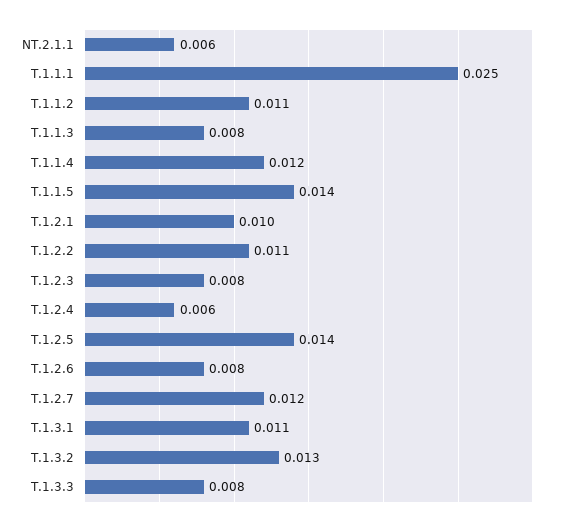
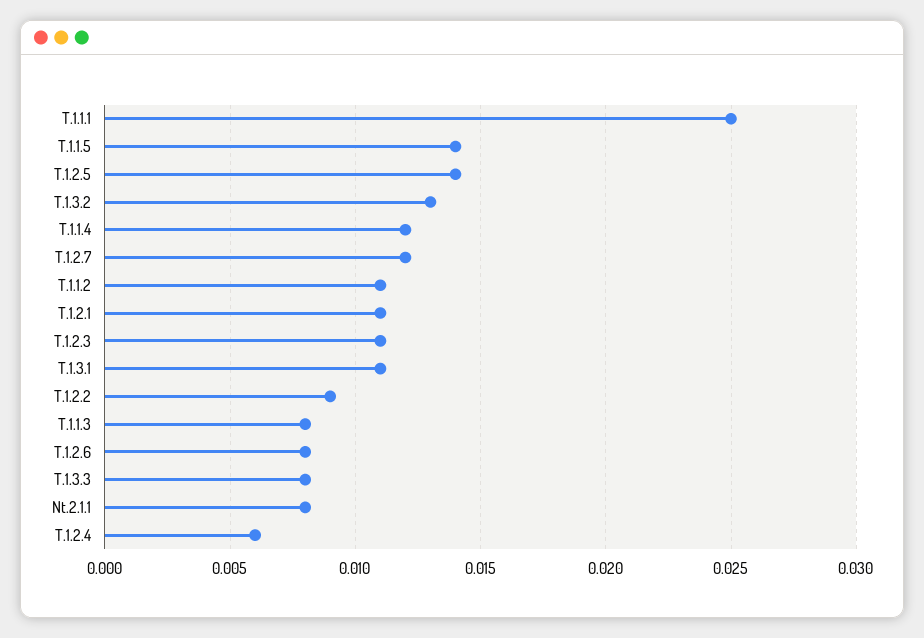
  {
-   "NT.2.1.1": 0.006,
+   "NT.2.1.1": 0.008,
    "T.1.1.1": 0.025,
    "T.1.1.2": 0.011,
    "T.1.1.3": 0.008,
    "T.1.1.4": 0.012,
    "T.1.1.5": 0.014,
-   "T.1.2.1": 0.01,
+   "T.1.2.1": 0.011,
-   "T.1.2.2": 0.011,
+   "T.1.2.2": 0.009,
-   "T.1.2.3": 0.008,
+   "T.1.2.3": 0.011,
    "T.1.2.4": 0.006,
    "T.1.2.5": 0.014,
    "T.1.2.6": 0.008,
    "T.1.2.7": 0.012,
    "T.1.3.1": 0.011,
    "T.1.3.2": 0.013,
    "T.1.3.3": 0.008
  }

